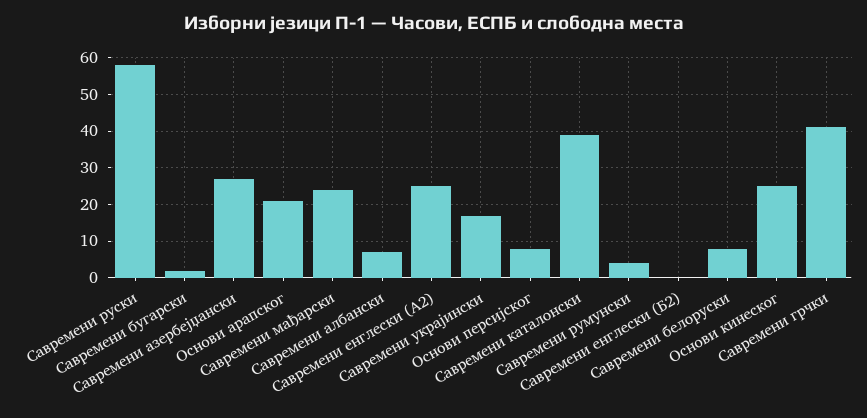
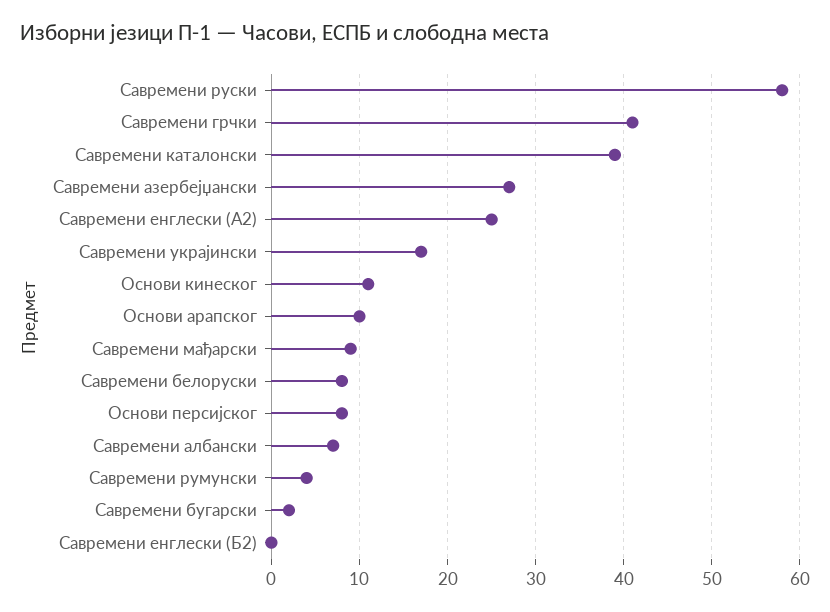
  {
    "Савремени руски": 58,
    "Савремени бугарски": 2,
    "Савремени азербејџански": 27,
-   "Основи арапског": 20,
+   "Основи арапског": 10,
-   "Савремени мађарски": 25,
+   "Савремени мађарски": 9,
    "Савремени албански": 7,
    "Савремени енглески (А2)": 25,
    "Савремени украјински": 17,
    "Основи персијског": 8,
    "Савремени каталонски": 39,
    "Савремени румунски": 4,
    "Савремени енглески (Б2)": 0,
    "Савремени белоруски": 8,
-   "Основи кинеског": 25,
+   "Основи кинеског": 11,
    "Савремени грчки": 41
  }

